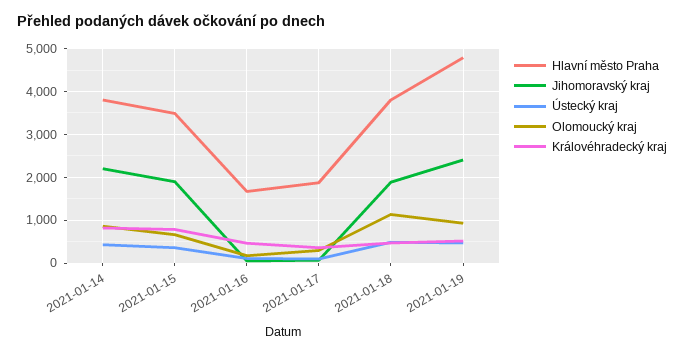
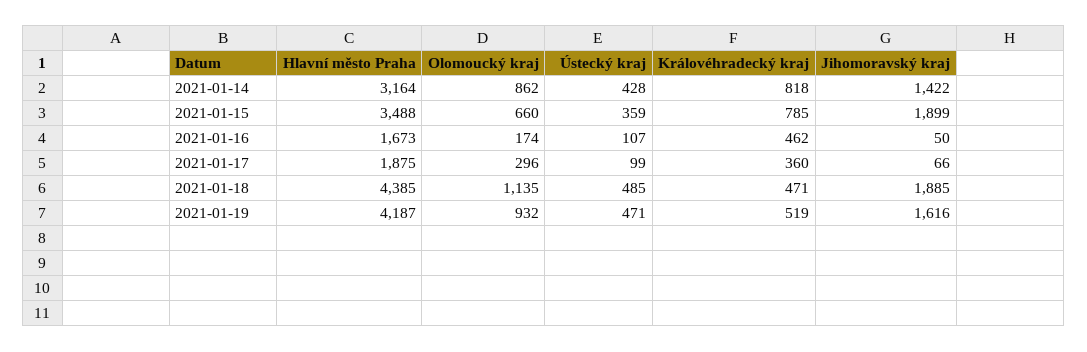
  {
    "Hlavní město Praha": {
-     "2021-01-14": 3800,
+     "2021-01-14": 3164,
      "2021-01-15": 3488,
      "2021-01-16": 1673,
      "2021-01-17": 1875,
-     "2021-01-18": 3800,
+     "2021-01-18": 4385,
-     "2021-01-19": 4800
+     "2021-01-19": 4187
    },
    "Jihomoravský kraj": {
-     "2021-01-14": 2200,
+     "2021-01-14": 1422,
      "2021-01-15": 1899,
      "2021-01-16": 50,
      "2021-01-17": 66,
      "2021-01-18": 1885,
-     "2021-01-19": 2400
+     "2021-01-19": 1616
    },
    "Ústecký kraj": {
      "2021-01-14": 428,
      "2021-01-15": 359,
      "2021-01-16": 107,
      "2021-01-17": 99,
      "2021-01-18": 485,
      "2021-01-19": 471
    },
    "Olomoucký kraj": {
      "2021-01-14": 862,
      "2021-01-15": 660,
      "2021-01-16": 174,
      "2021-01-17": 296,
      "2021-01-18": 1135,
      "2021-01-19": 932
    },
    "Královéhradecký kraj": {
      "2021-01-14": 818,
      "2021-01-15": 785,
      "2021-01-16": 462,
      "2021-01-17": 360,
      "2021-01-18": 471,
      "2021-01-19": 519
    }
  }

